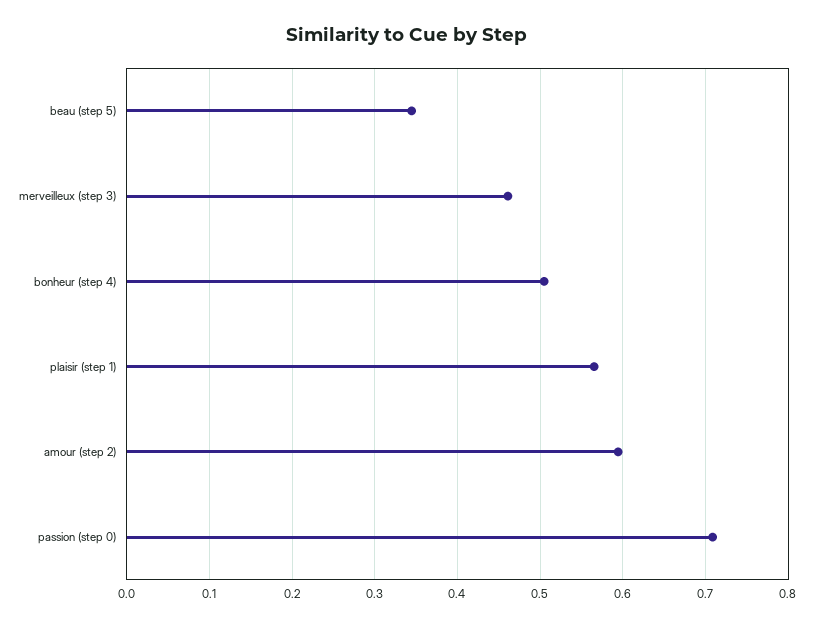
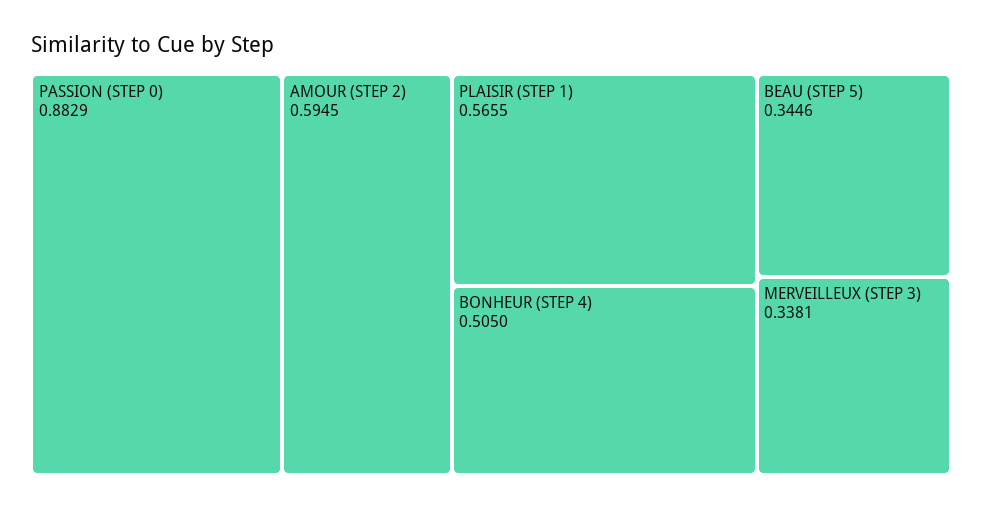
  {
    "beau (step 5)": 0.3446,
-   "merveilleux (step 3)": 0.46,
+   "merveilleux (step 3)": 0.3381,
    "bonheur (step 4)": 0.505,
    "plaisir (step 1)": 0.5655,
    "amour (step 2)": 0.5945,
-   "passion (step 0)": 0.71
+   "passion (step 0)": 0.8829
  }

